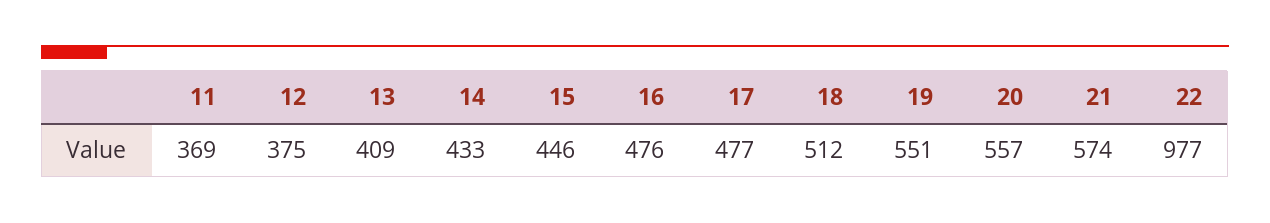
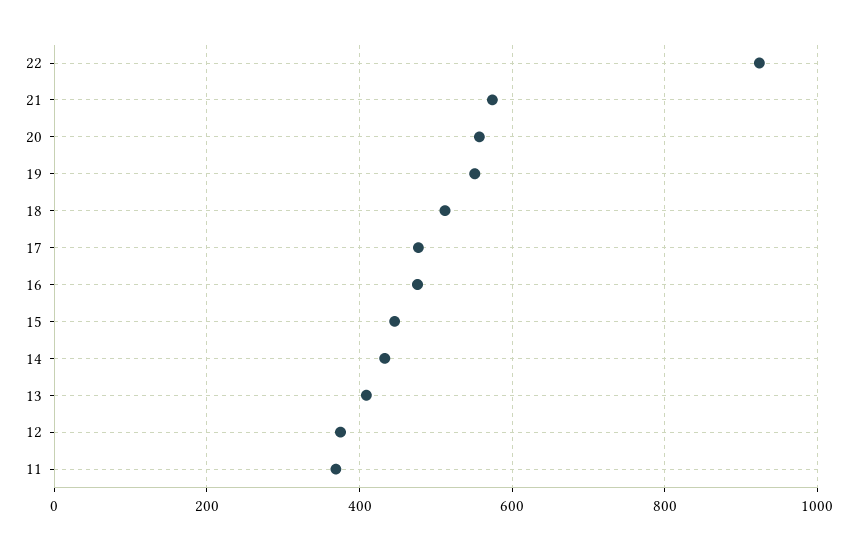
  {
    "11": 369,
    "12": 375,
    "13": 409,
    "14": 433,
    "15": 446,
    "16": 476,
    "17": 477,
    "18": 512,
    "19": 551,
    "20": 557,
    "21": 574,
-   "22": 977
+   "22": 920
  }

